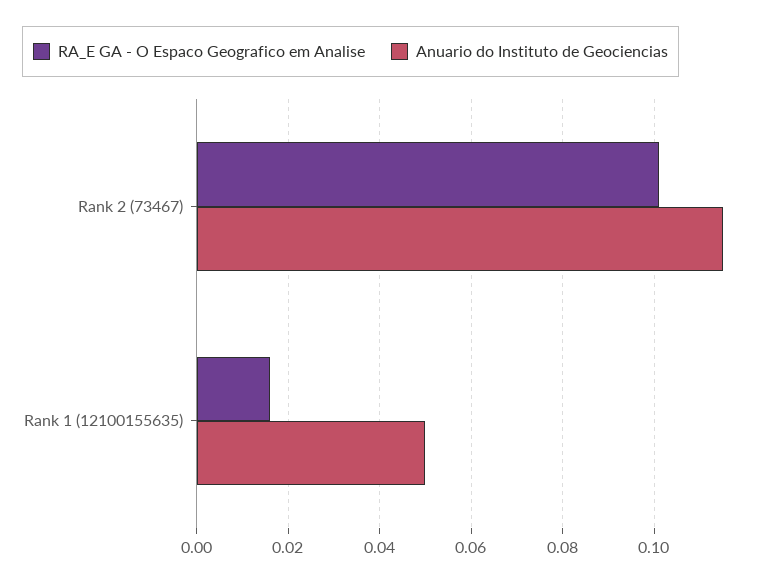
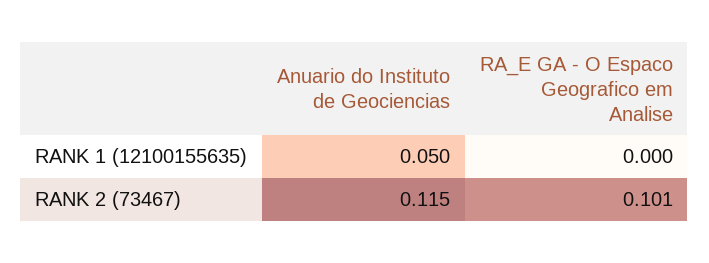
  {
    "RA_E GA - O Espaco Geografico em Analise": {
      "Rank 2 (73467)": 0.101,
-     "Rank 1 (12100155635)": 0.015
+     "Rank 1 (12100155635)": 0
    },
    "Anuario do Instituto de Geociencias": {
      "Rank 2 (73467)": 0.115,
      "Rank 1 (12100155635)": 0.05
    }
  }

